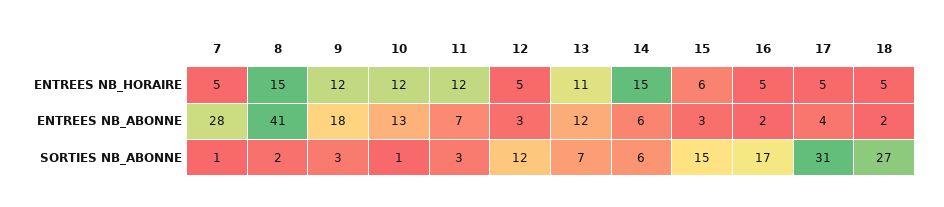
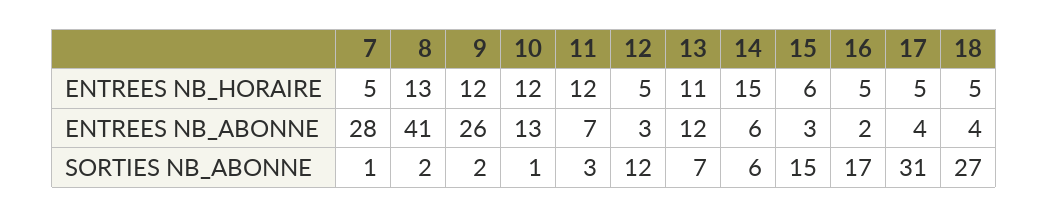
  {
    "7": {
      "ENTREES NB_HORAIRE": 5,
      "ENTREES NB_ABONNE": 28,
      "SORTIES NB_ABONNE": 1
    },
    "8": {
-     "ENTREES NB_HORAIRE": 15,
+     "ENTREES NB_HORAIRE": 13,
      "ENTREES NB_ABONNE": 41,
      "SORTIES NB_ABONNE": 2
    },
    "9": {
      "ENTREES NB_HORAIRE": 12,
-     "ENTREES NB_ABONNE": 18,
+     "ENTREES NB_ABONNE": 26,
-     "SORTIES NB_ABONNE": 3
+     "SORTIES NB_ABONNE": 2
    },
    "10": {
      "ENTREES NB_HORAIRE": 12,
      "ENTREES NB_ABONNE": 13,
      "SORTIES NB_ABONNE": 1
    },
    "11": {
      "ENTREES NB_HORAIRE": 12,
      "ENTREES NB_ABONNE": 7,
      "SORTIES NB_ABONNE": 3
    },
    "12": {
      "ENTREES NB_HORAIRE": 5,
      "ENTREES NB_ABONNE": 3,
      "SORTIES NB_ABONNE": 12
    },
    "13": {
      "ENTREES NB_HORAIRE": 11,
      "ENTREES NB_ABONNE": 12,
      "SORTIES NB_ABONNE": 7
    },
    "14": {
      "ENTREES NB_HORAIRE": 15,
      "ENTREES NB_ABONNE": 6,
      "SORTIES NB_ABONNE": 6
    },
    "15": {
      "ENTREES NB_HORAIRE": 6,
      "ENTREES NB_ABONNE": 3,
      "SORTIES NB_ABONNE": 15
    },
    "16": {
      "ENTREES NB_HORAIRE": 5,
      "ENTREES NB_ABONNE": 2,
      "SORTIES NB_ABONNE": 17
    },
    "17": {
      "ENTREES NB_HORAIRE": 5,
      "ENTREES NB_ABONNE": 4,
      "SORTIES NB_ABONNE": 31
    },
    "18": {
      "ENTREES NB_HORAIRE": 5,
-     "ENTREES NB_ABONNE": 2,
+     "ENTREES NB_ABONNE": 4,
      "SORTIES NB_ABONNE": 27
    }
  }

